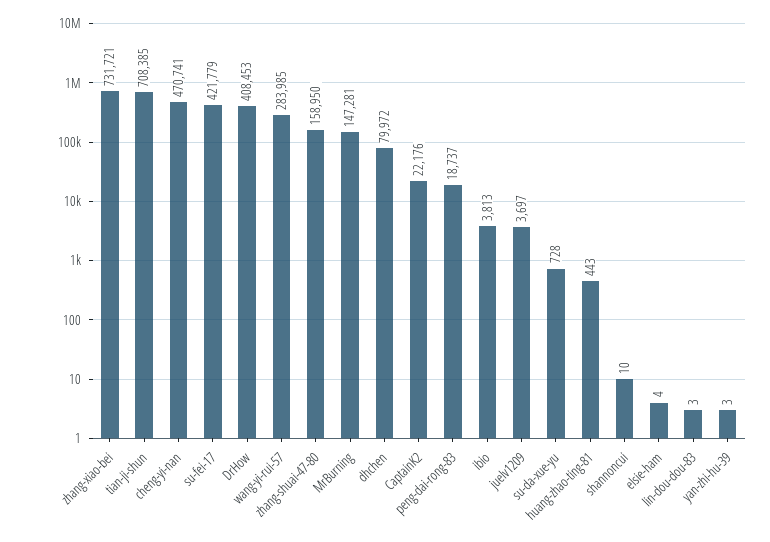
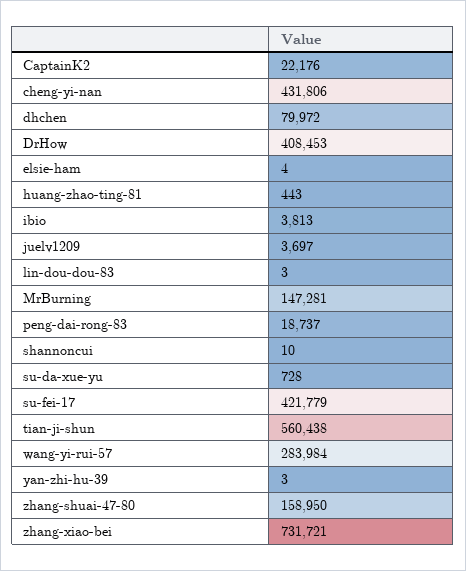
  {
    "zhang-xiao-bei": 731721,
-   "tian-ji-shun": 708385,
+   "tian-ji-shun": 560438,
-   "cheng-yi-nan": 470741,
+   "cheng-yi-nan": 431806,
    "su-fei-17": 421779,
    "DrHow": 408453,
-   "wang-yi-rui-57": 283985,
+   "wang-yi-rui-57": 283984,
    "zhang-shuai-47-80": 158950,
    "MrBurning": 147281,
    "dhchen": 79972,
    "CaptainK2": 22176,
    "peng-dai-rong-83": 18737,
    "ibio": 3813,
    "juelv1209": 3697,
    "su-da-xue-yu": 728,
    "huang-zhao-ting-81": 443,
    "shannoncui": 10,
    "elsie-ham": 4,
    "lin-dou-dou-83": 3,
    "yan-zhi-hu-39": 3
  }

